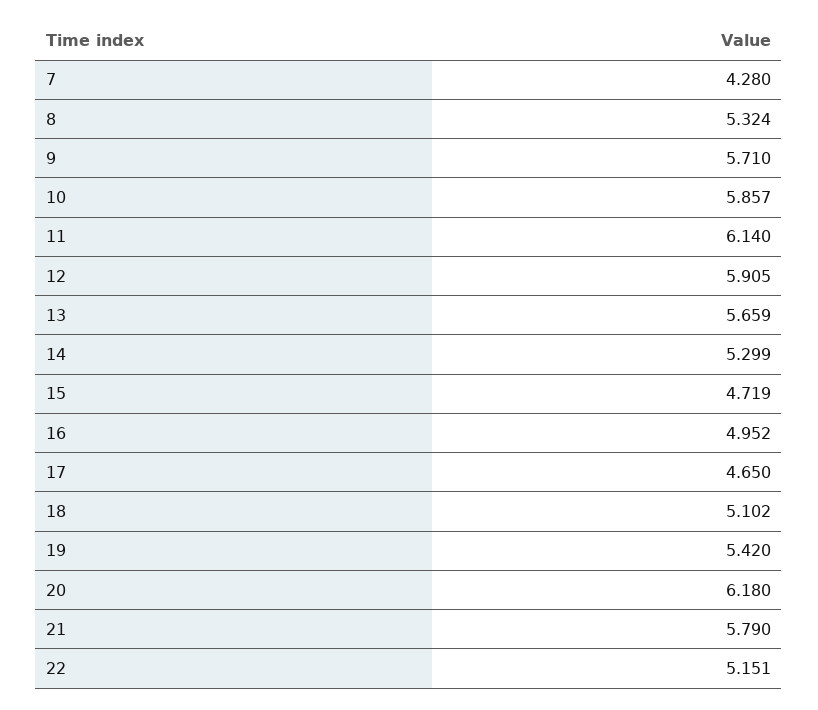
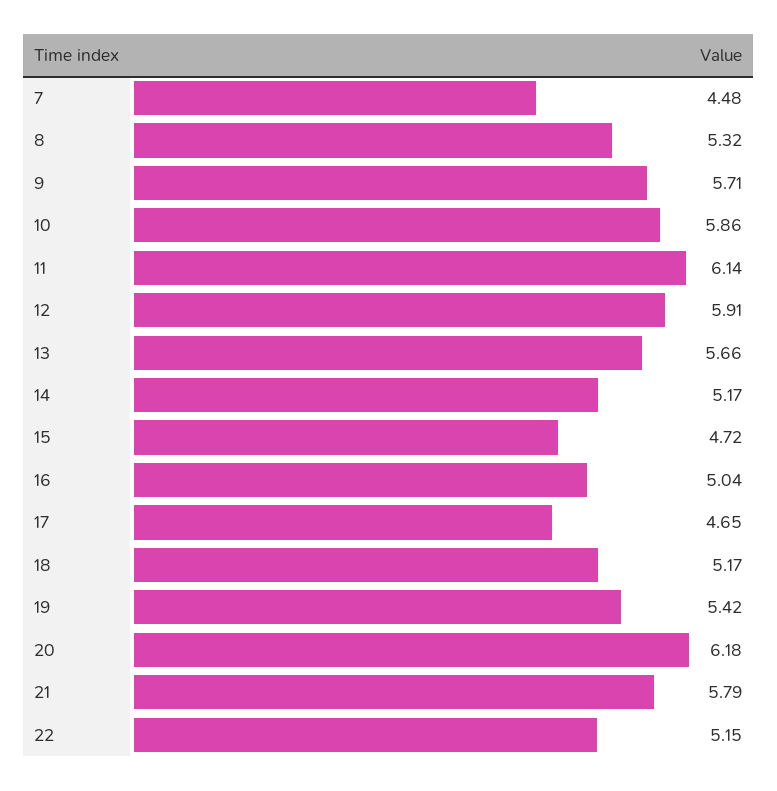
  {
-   "7": 4.28,
+   "7": 4.48,
    "8": 5.324,
    "9": 5.71,
    "10": 5.857,
    "11": 6.14,
    "12": 5.905,
    "13": 5.659,
-   "14": 5.299,
+   "14": 5.17,
    "15": 4.719,
-   "16": 4.952,
+   "16": 5.04,
    "17": 4.65,
-   "18": 5.102,
+   "18": 5.17,
    "19": 5.42,
    "20": 6.18,
    "21": 5.79,
    "22": 5.151
  }

